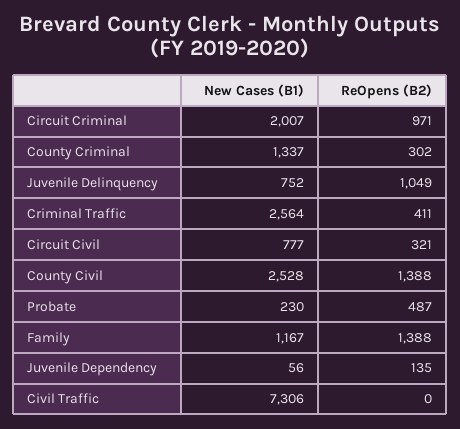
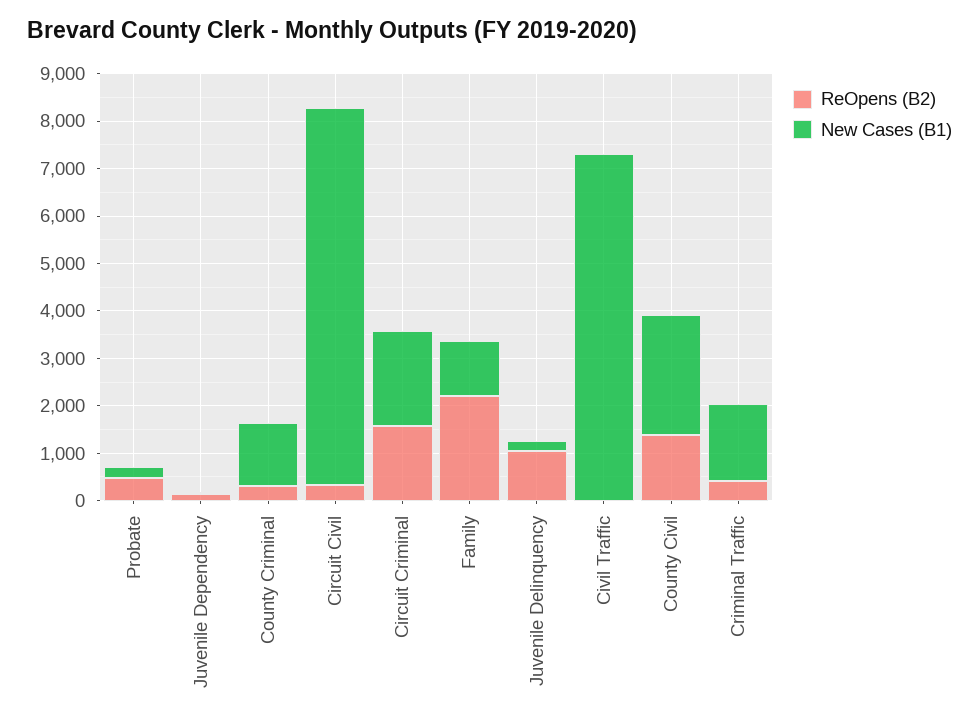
  {
    "New Cases (B1)": {
      "Circuit Criminal": 2007,
      "County Criminal": 1337,
-     "Juvenile Delinquency": 752,
+     "Juvenile Delinquency": 200,
-     "Criminal Traffic": 2564,
+     "Criminal Traffic": 1600,
-     "Circuit Civil": 777,
+     "Circuit Civil": 8000,
      "County Civil": 2528,
      "Probate": 230,
      "Family": 1167,
      "Juvenile Dependency": 56,
      "Civil Traffic": 7306
    },
    "ReOpens (B2)": {
-     "Circuit Criminal": 971,
+     "Circuit Criminal": 1600,
      "County Criminal": 302,
      "Juvenile Delinquency": 1049,
      "Criminal Traffic": 411,
      "Circuit Civil": 321,
      "County Civil": 1388,
      "Probate": 487,
-     "Family": 1388,
+     "Family": 2200,
      "Juvenile Dependency": 135,
      "Civil Traffic": 0
    }
  }

